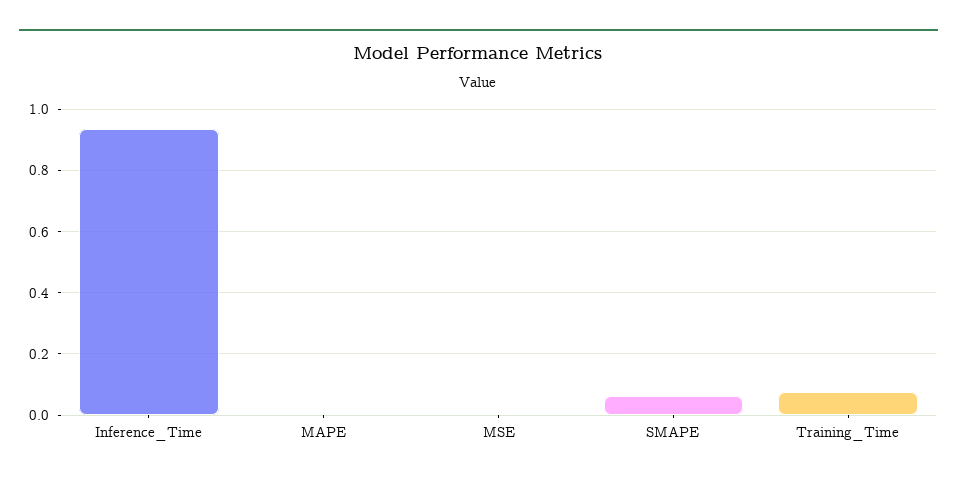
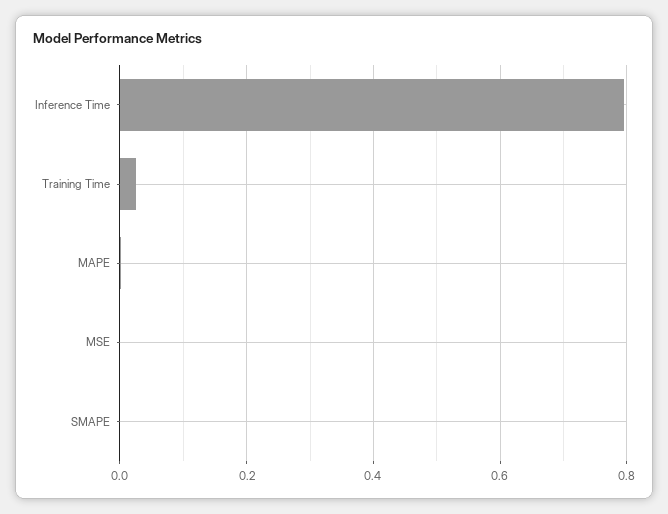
  {
-   "Inference_Time": 0.94,
+   "Inference_Time": 0.8,
    "MAPE": 0,
    "MSE": 0,
-   "SMAPE": 0.06,
+   "SMAPE": 0,
-   "Training_Time": 0.08
+   "Training_Time": 0.02
  }

